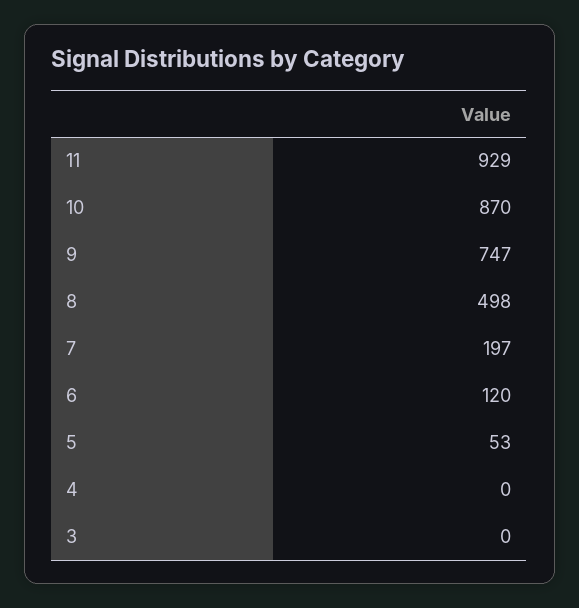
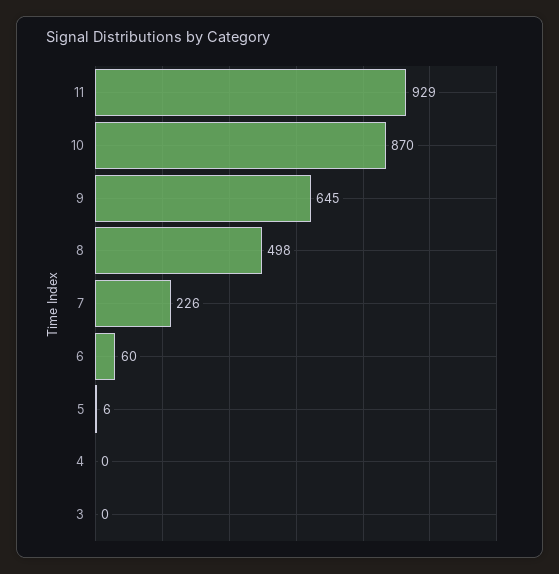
  {
    "11": 929,
    "10": 870,
-   "9": 747,
+   "9": 645,
    "8": 498,
-   "7": 197,
+   "7": 226,
-   "6": 120,
+   "6": 60,
-   "5": 53,
+   "5": 6,
    "4": 0,
    "3": 0
  }

